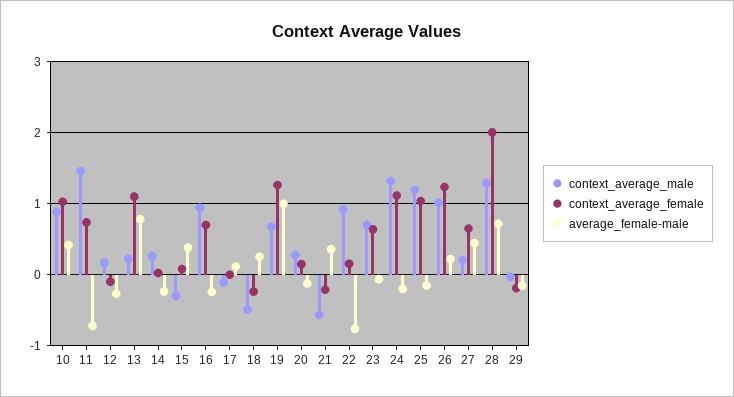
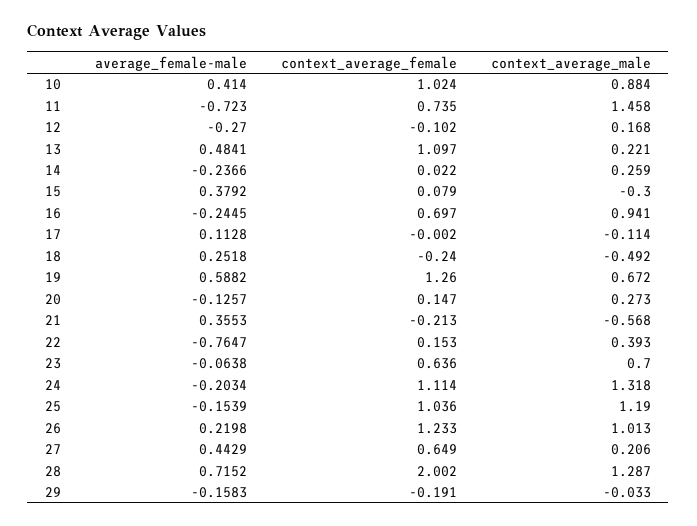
  {
    "context_average_male": {
      "10": 0.884,
      "11": 1.458,
      "12": 0.168,
      "13": 0.221,
      "14": 0.259,
      "15": -0.3,
      "16": 0.941,
      "17": -0.114,
      "18": -0.492,
      "19": 0.672,
      "20": 0.273,
      "21": -0.568,
-     "22": 0.9,
+     "22": 0.393,
      "23": 0.7,
      "24": 1.318,
      "25": 1.19,
      "26": 1.013,
      "27": 0.206,
      "28": 1.287,
      "29": -0.033
    },
    "context_average_female": {
      "10": 1.024,
      "11": 0.735,
      "12": -0.102,
      "13": 1.097,
      "14": 0.022,
      "15": 0.079,
      "16": 0.697,
      "17": -0.002,
      "18": -0.24,
      "19": 1.26,
      "20": 0.147,
      "21": -0.213,
      "22": 0.153,
      "23": 0.636,
      "24": 1.114,
      "25": 1.036,
      "26": 1.233,
      "27": 0.649,
      "28": 2.002,
      "29": -0.191
    },
    "average_female-male": {
      "10": 0.414,
      "11": -0.723,
      "12": -0.27,
-     "13": 0.8,
+     "13": 0.4841,
      "14": -0.2366,
      "15": 0.3792,
      "16": -0.2445,
      "17": 0.1128,
      "18": 0.2518,
-     "19": 1,
+     "19": 0.5882,
      "20": -0.1257,
      "21": 0.3553,
      "22": -0.7647,
      "23": -0.0638,
      "24": -0.2034,
      "25": -0.1539,
      "26": 0.2198,
      "27": 0.4429,
      "28": 0.7152,
      "29": -0.1583
    }
  }

